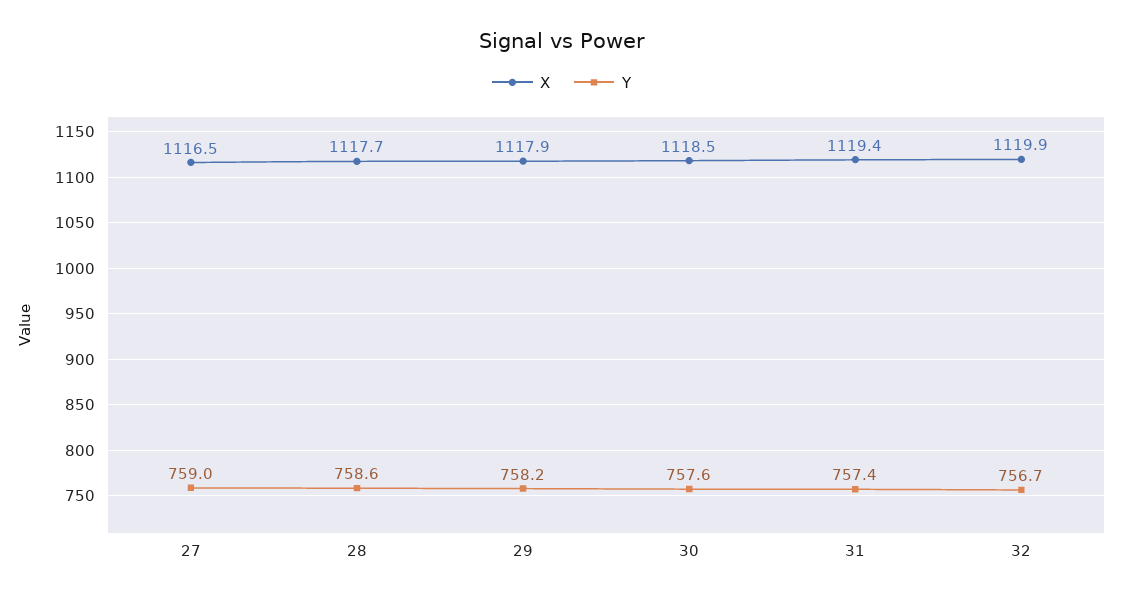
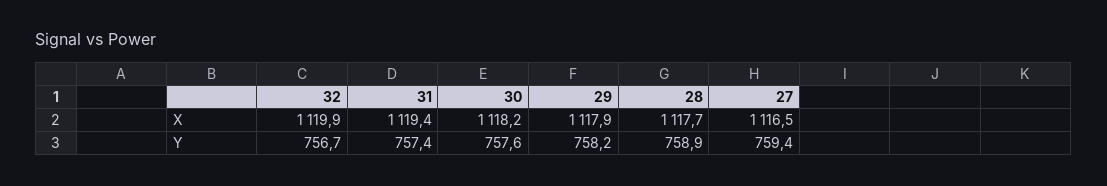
  {
    "X": {
      "27": 1116.5,
      "28": 1117.7,
      "29": 1117.9,
-     "30": 1118.5,
+     "30": 1118.2,
      "31": 1119.4,
      "32": 1119.9
    },
    "Y": {
-     "27": 759,
+     "27": 759.4,
-     "28": 758.6,
+     "28": 758.9,
      "29": 758.2,
      "30": 757.6,
      "31": 757.4,
      "32": 756.7
    }
  }

